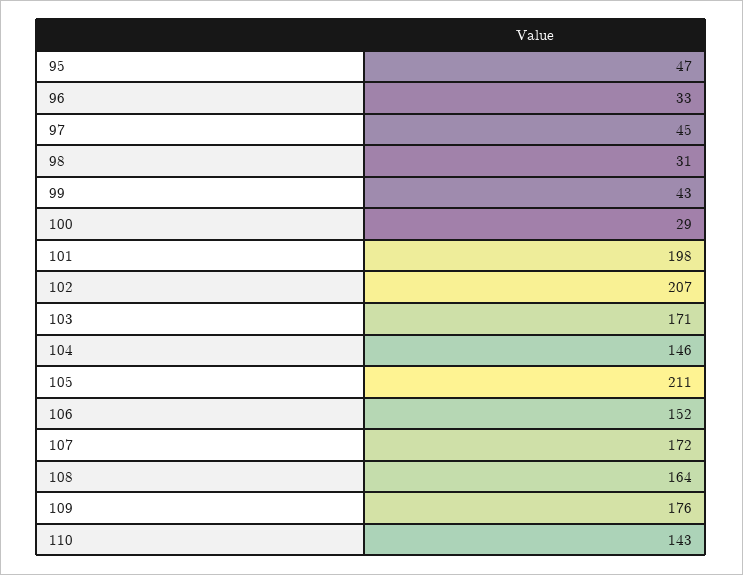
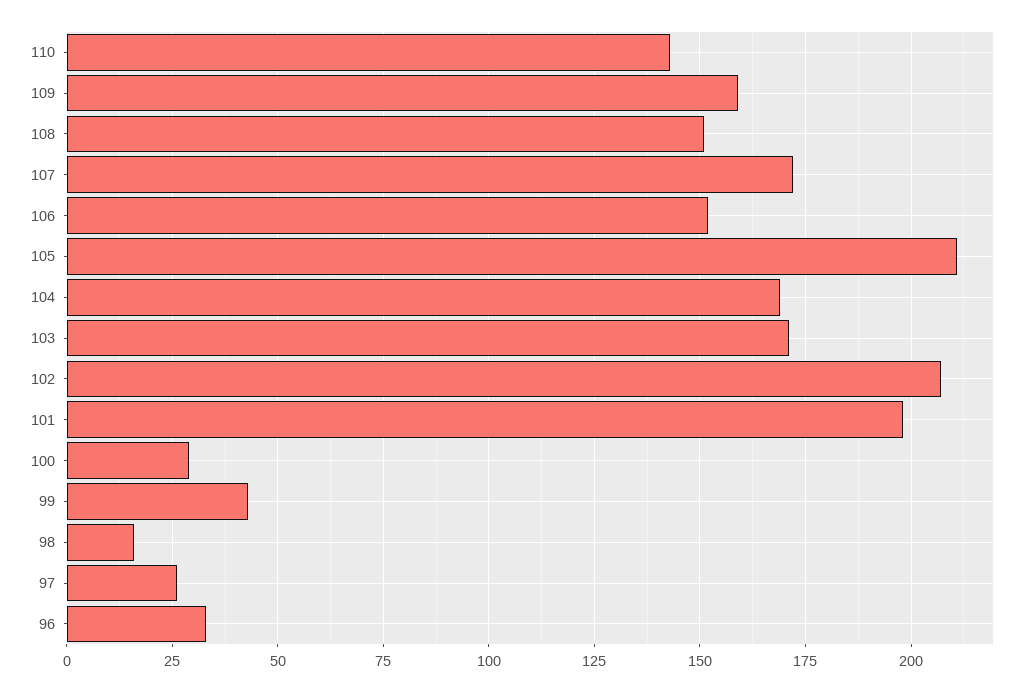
  {
-   "95": 47,
    "96": 33,
-   "97": 45,
+   "97": 25,
-   "98": 31,
+   "98": 15,
    "99": 43,
    "100": 29,
    "101": 198,
    "102": 207,
    "103": 171,
-   "104": 146,
+   "104": 170,
    "105": 211,
    "106": 152,
    "107": 172,
-   "108": 164,
+   "108": 150,
-   "109": 176,
+   "109": 160,
    "110": 143
  }

